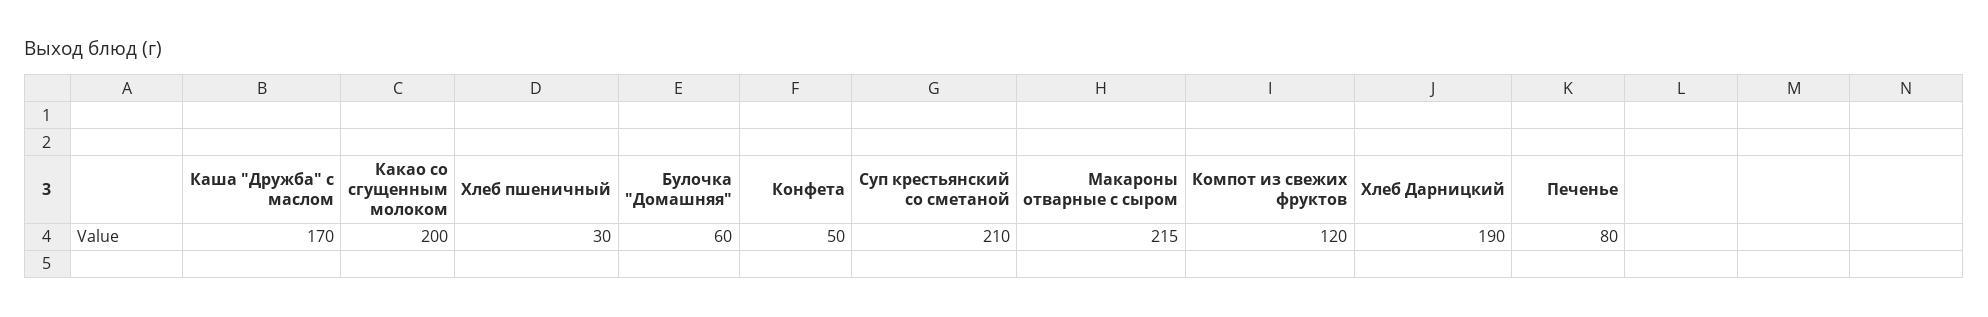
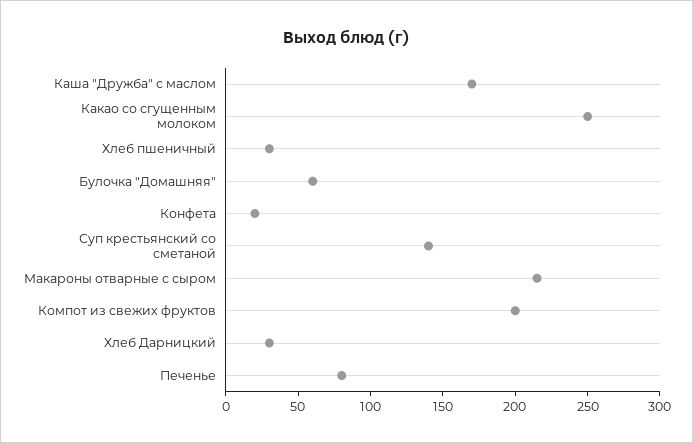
  {
    "Каша \"Дружба\" с маслом": 170,
-   "Какао со сгущенным молоком": 200,
+   "Какао со сгущенным молоком": 250,
    "Хлеб пшеничный": 30,
    "Булочка \"Домашняя\"": 60,
-   "Конфета": 50,
+   "Конфета": 20,
-   "Суп крестьянский со сметаной": 210,
+   "Суп крестьянский со сметаной": 140,
    "Макароны отварные с сыром": 215,
-   "Компот из свежих фруктов": 120,
+   "Компот из свежих фруктов": 200,
-   "Хлеб Дарницкий": 190,
+   "Хлеб Дарницкий": 30,
    "Печенье": 80
  }

